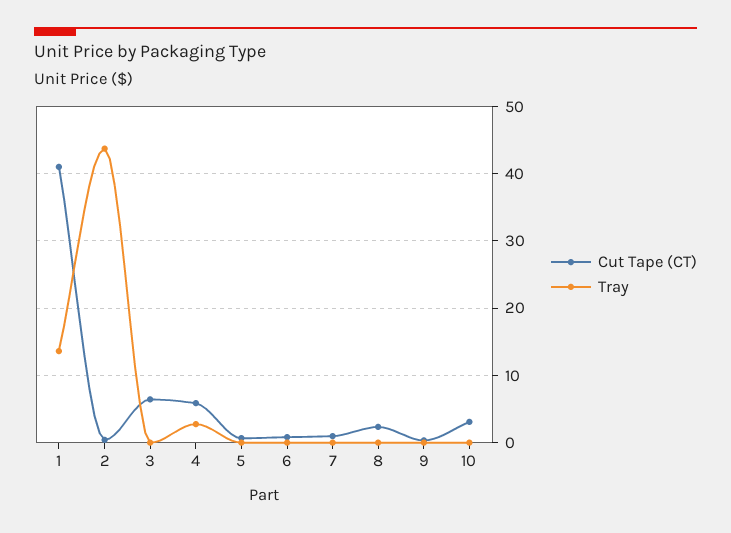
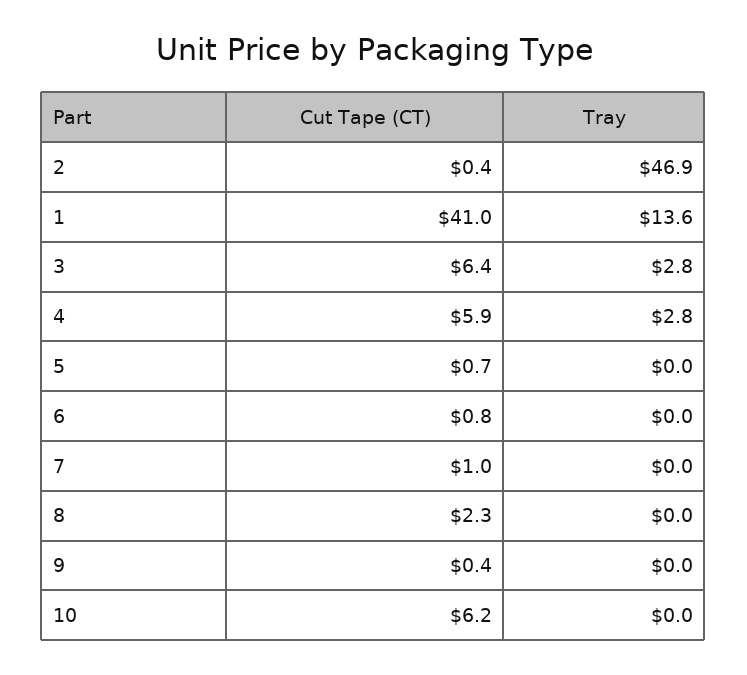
  {
    "Cut Tape (CT)": {
      "1": 41,
      "2": 0.4,
      "3": 6.4,
      "4": 5.9,
      "5": 0.7,
      "6": 0.8,
      "7": 1,
      "8": 2.3,
      "9": 0.4,
-     "10": 3
+     "10": 6.2
    },
    "Tray": {
      "1": 13.6,
-     "2": 44,
+     "2": 46.9,
-     "3": 0,
+     "3": 2.8,
      "4": 2.8,
      "5": 0,
      "6": 0,
      "7": 0,
      "8": 0,
      "9": 0,
      "10": 0
    }
  }

